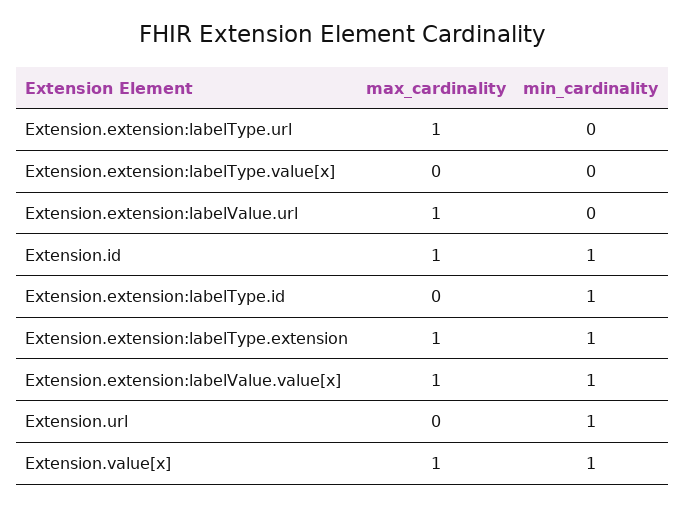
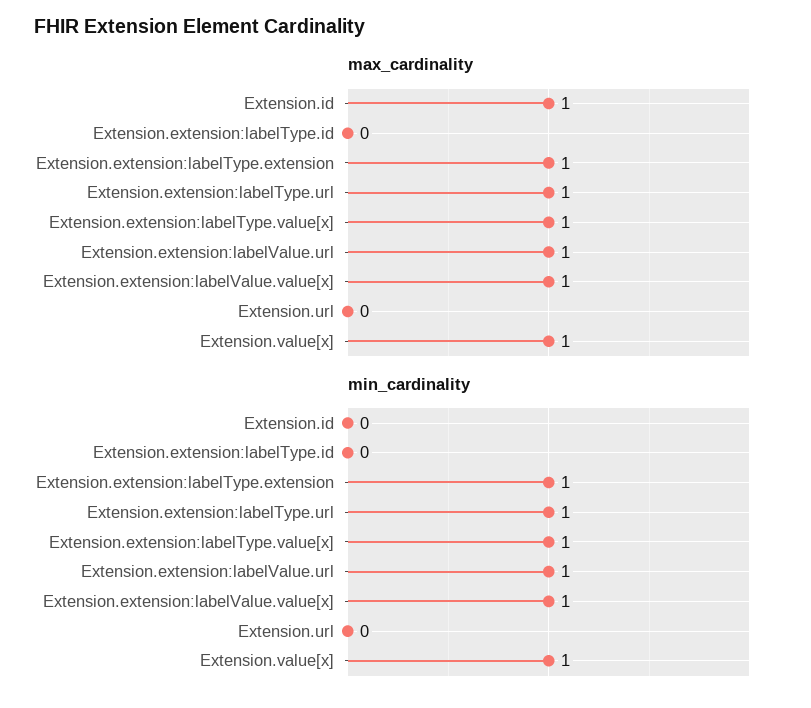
  {
    "max_cardinality": {
      "Extension.extension:labelType.url": 1,
-     "Extension.extension:labelType.value[x]": 0,
+     "Extension.extension:labelType.value[x]": 1,
      "Extension.extension:labelValue.url": 1,
      "Extension.id": 1,
      "Extension.extension:labelType.id": 0,
      "Extension.extension:labelType.extension": 1,
      "Extension.extension:labelValue.value[x]": 1,
      "Extension.url": 0,
      "Extension.value[x]": 1
    },
    "min_cardinality": {
-     "Extension.extension:labelType.url": 0,
+     "Extension.extension:labelType.url": 1,
-     "Extension.extension:labelType.value[x]": 0,
+     "Extension.extension:labelType.value[x]": 1,
-     "Extension.extension:labelValue.url": 0,
+     "Extension.extension:labelValue.url": 1,
-     "Extension.id": 1,
+     "Extension.id": 0,
-     "Extension.extension:labelType.id": 1,
+     "Extension.extension:labelType.id": 0,
      "Extension.extension:labelType.extension": 1,
      "Extension.extension:labelValue.value[x]": 1,
-     "Extension.url": 1,
+     "Extension.url": 0,
      "Extension.value[x]": 1
    }
  }

